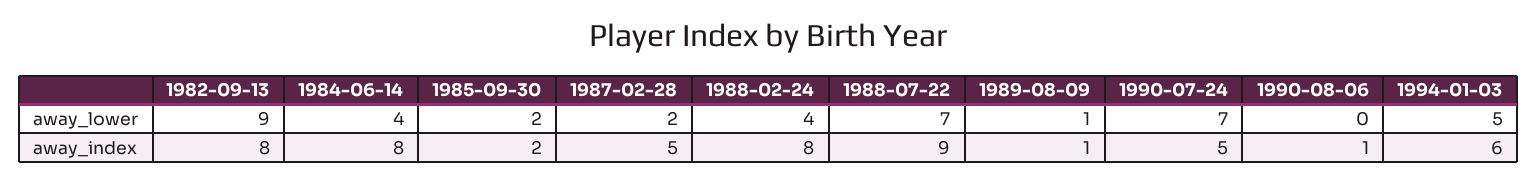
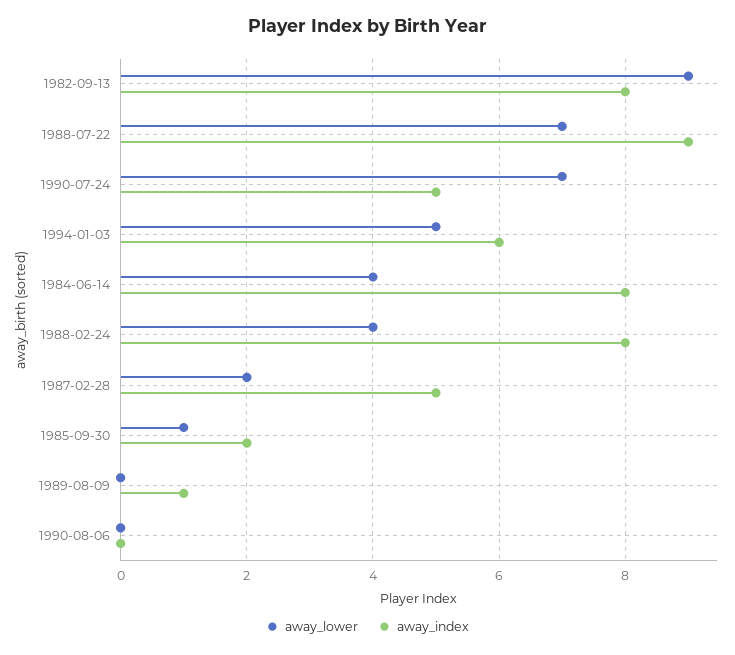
  {
    "away_lower": {
      "1982-09-13": 9,
      "1984-06-14": 4,
-     "1985-09-30": 2,
+     "1985-09-30": 1,
      "1987-02-28": 2,
      "1988-02-24": 4,
      "1988-07-22": 7,
-     "1989-08-09": 1,
+     "1989-08-09": 0,
      "1990-07-24": 7,
      "1990-08-06": 0,
      "1994-01-03": 5
    },
    "away_index": {
      "1982-09-13": 8,
      "1984-06-14": 8,
      "1985-09-30": 2,
      "1987-02-28": 5,
      "1988-02-24": 8,
      "1988-07-22": 9,
      "1989-08-09": 1,
      "1990-07-24": 5,
-     "1990-08-06": 1,
+     "1990-08-06": 0,
      "1994-01-03": 6
    }
  }

